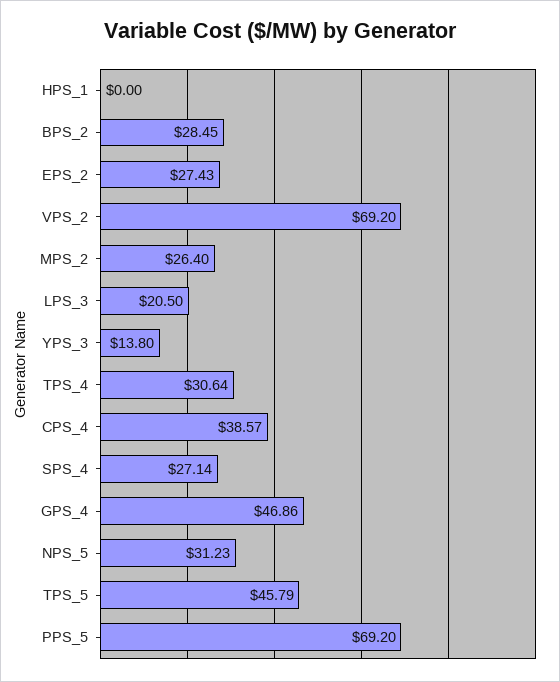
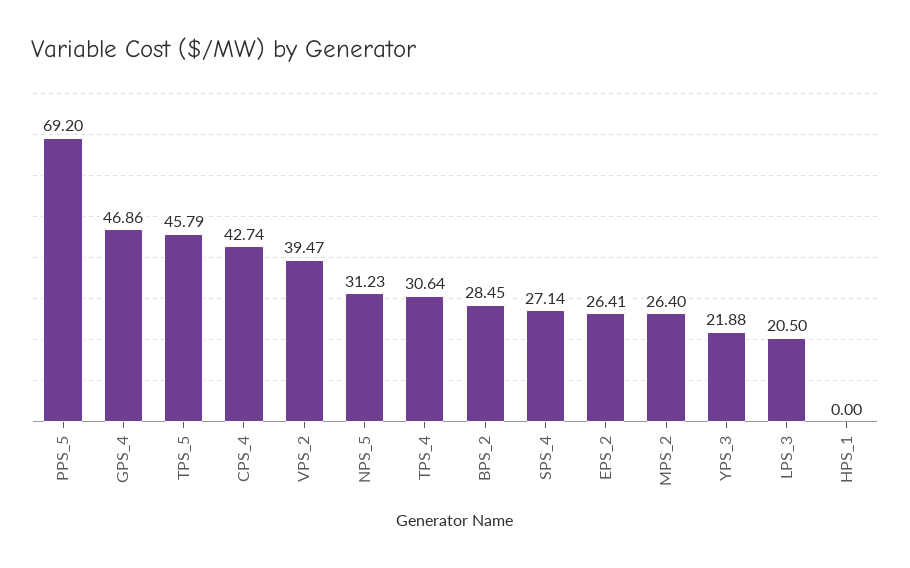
  {
    "HPS_1": 0,
    "BPS_2": 28.45,
-   "EPS_2": 27.43,
+   "EPS_2": 26.41,
-   "VPS_2": 69.2,
+   "VPS_2": 39.47,
    "MPS_2": 26.4,
    "LPS_3": 20.5,
-   "YPS_3": 13.8,
+   "YPS_3": 21.88,
    "TPS_4": 30.64,
-   "CPS_4": 38.57,
+   "CPS_4": 42.74,
    "SPS_4": 27.14,
    "GPS_4": 46.86,
    "NPS_5": 31.23,
    "TPS_5": 45.79,
    "PPS_5": 69.2
  }

